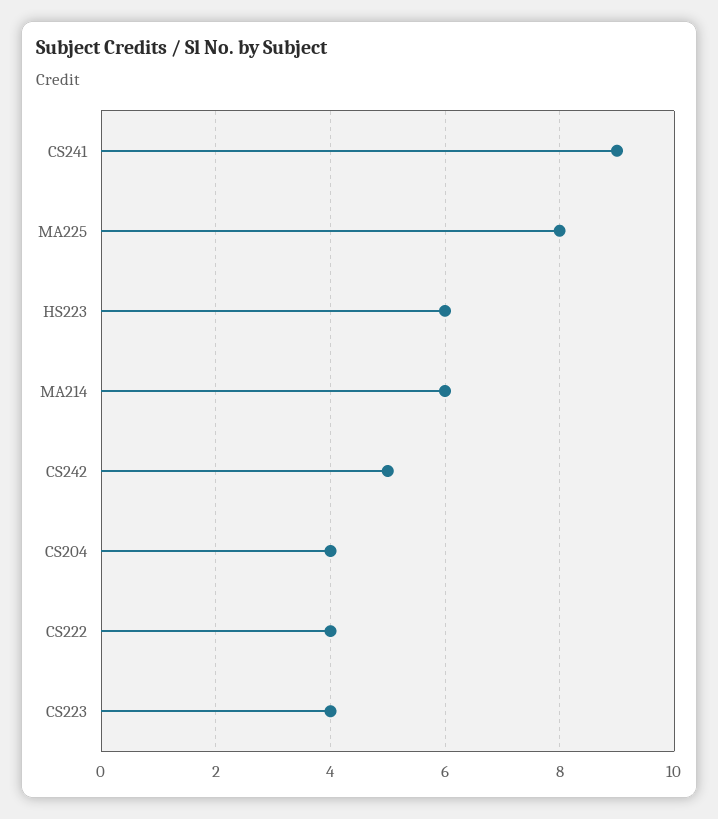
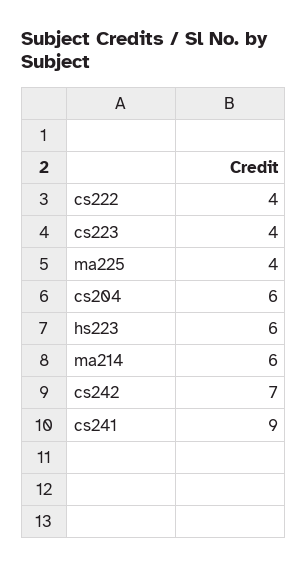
  {
    "CS241": 9,
-   "MA225": 8,
+   "MA225": 4,
    "HS223": 6,
    "MA214": 6,
-   "CS242": 5,
+   "CS242": 7,
-   "CS204": 4,
+   "CS204": 6,
    "CS222": 4,
    "CS223": 4
  }

